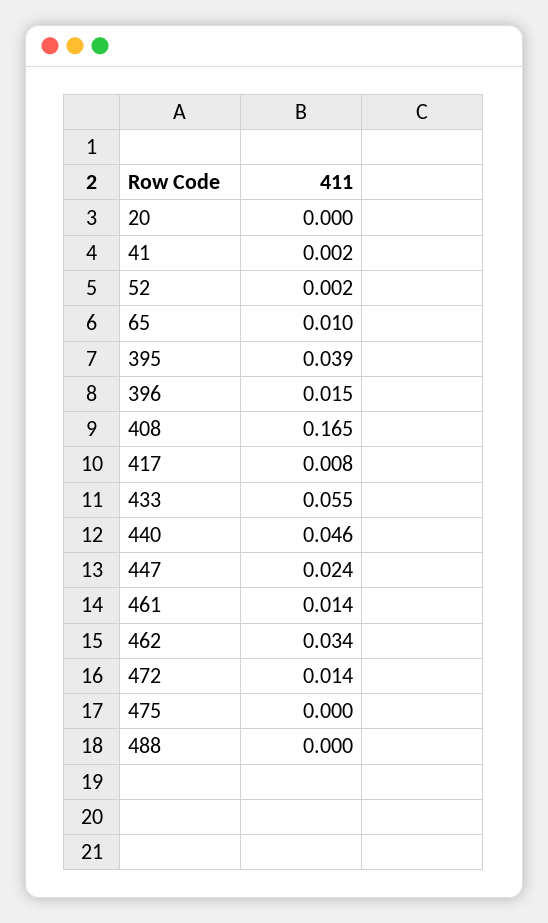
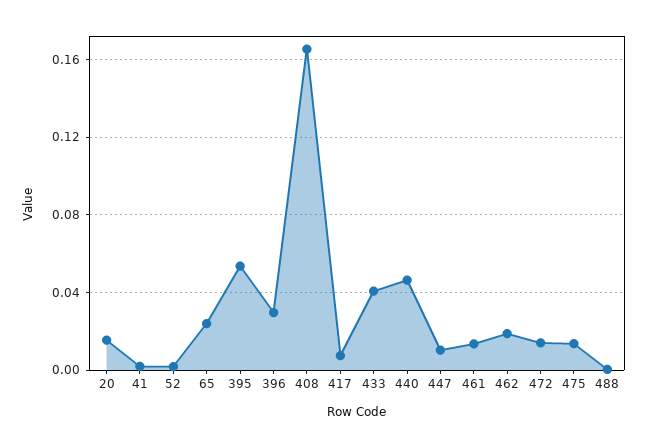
  {
-   "20": 0,
+   "20": 0.015,
    "41": 0.002,
    "52": 0.002,
-   "65": 0.01,
+   "65": 0.025,
-   "395": 0.039,
+   "395": 0.055,
-   "396": 0.015,
+   "396": 0.03,
    "408": 0.165,
    "417": 0.008,
-   "433": 0.055,
+   "433": 0.04,
    "440": 0.046,
-   "447": 0.024,
+   "447": 0.01,
    "461": 0.014,
-   "462": 0.034,
+   "462": 0.02,
    "472": 0.014,
-   "475": 0,
+   "475": 0.015,
    "488": 0
  }

